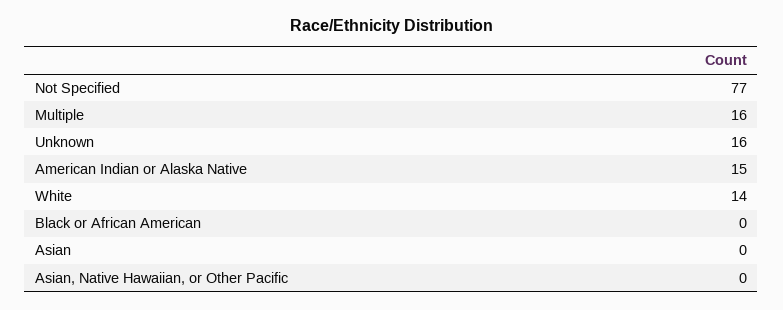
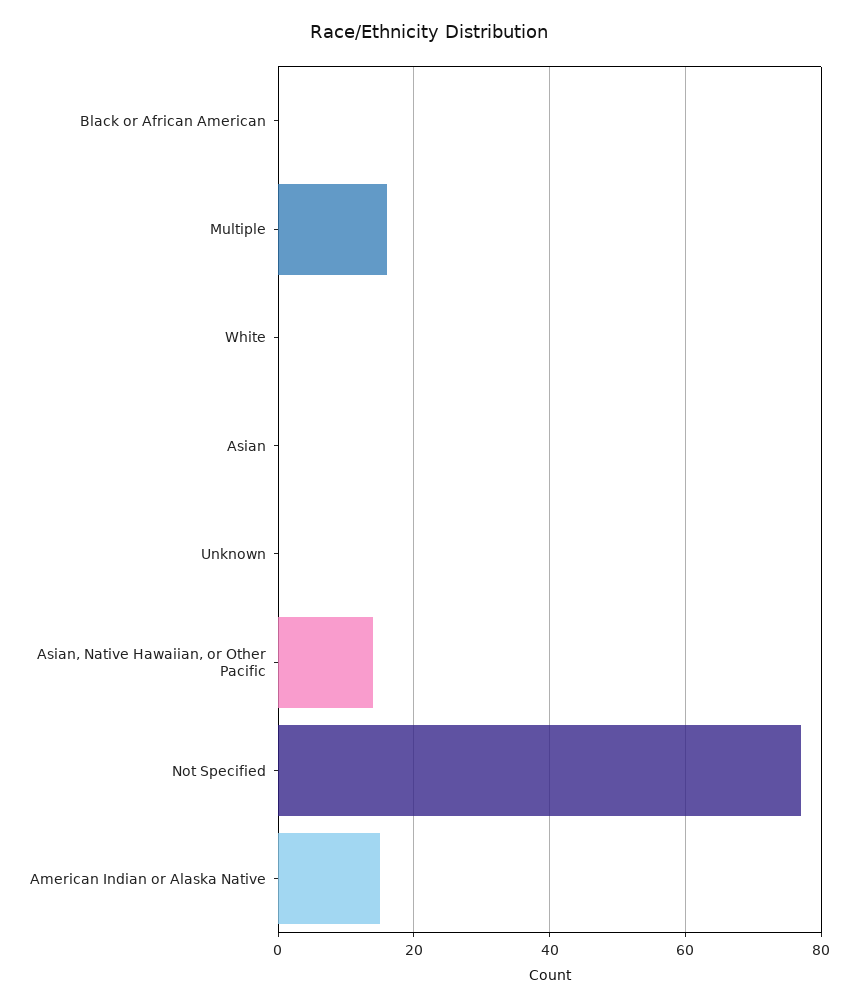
  {
    "Not Specified": 77,
    "Multiple": 16,
-   "Unknown": 16,
+   "Unknown": 0,
    "American Indian or Alaska Native": 15,
-   "White": 14,
+   "White": 0,
    "Black or African American": 0,
    "Asian": 0,
-   "Asian, Native Hawaiian, or Other Pacific": 0
+   "Asian, Native Hawaiian, or Other Pacific": 15
  }

